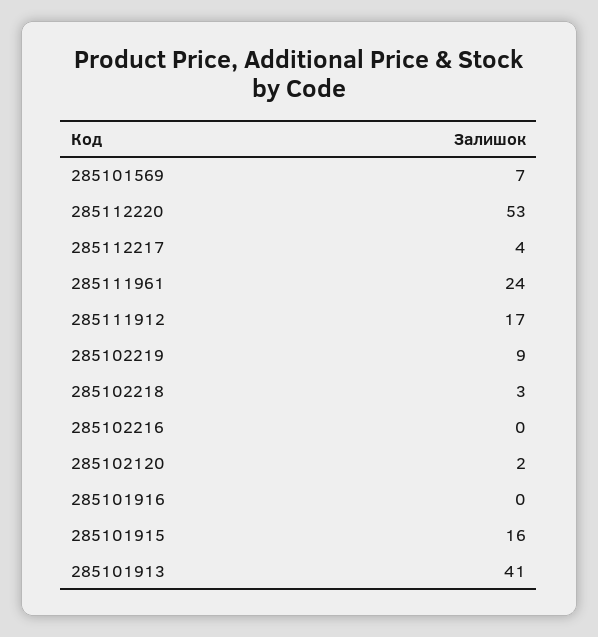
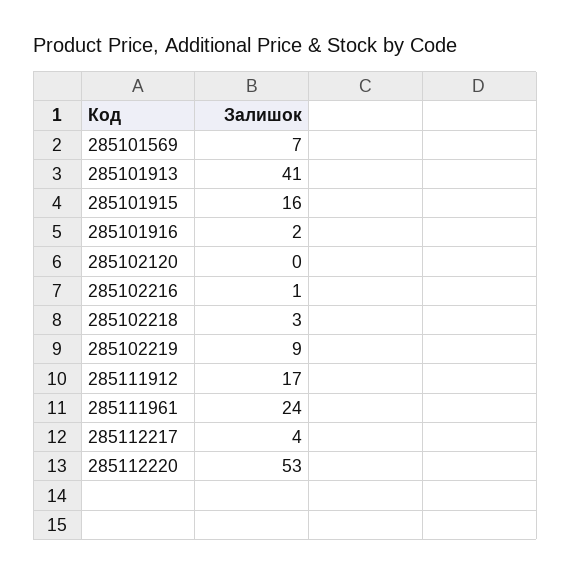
  {
    "285101569": 7,
    "285112220": 53,
    "285112217": 4,
    "285111961": 24,
    "285111912": 17,
    "285102219": 9,
    "285102218": 3,
-   "285102216": 0,
+   "285102216": 1,
-   "285102120": 2,
+   "285102120": 0,
-   "285101916": 0,
+   "285101916": 2,
    "285101915": 16,
    "285101913": 41
  }

